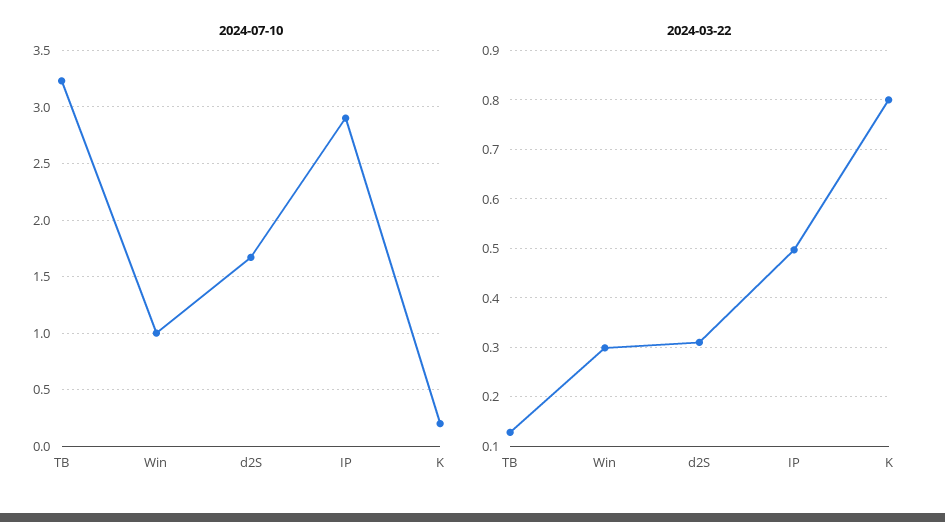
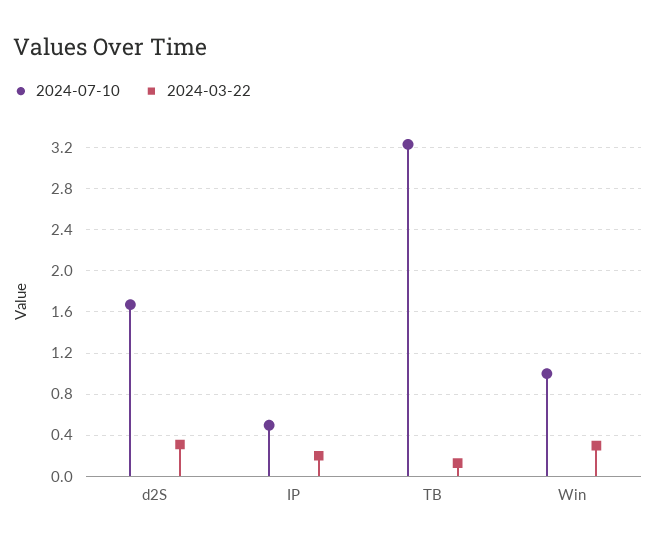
  {
    "2024-07-10": {
      "TB": 3.2,
      "Win": 1,
      "d2S": 1.7,
-     "IP": 2.9,
+     "IP": 0.5
-     "K": 0.2
    },
    "2024-03-22": {
      "TB": 0.12,
      "Win": 0.3,
      "d2S": 0.32,
-     "IP": 0.5,
+     "IP": 0.2
-     "K": 0.8
    }
  }

